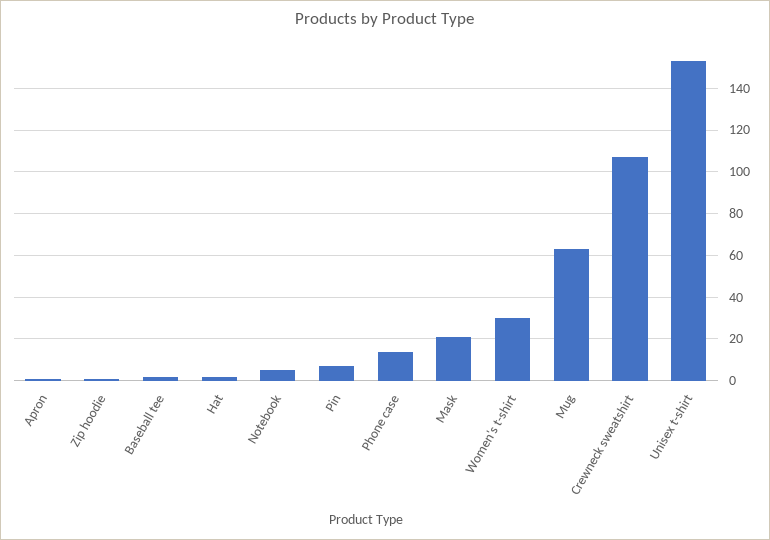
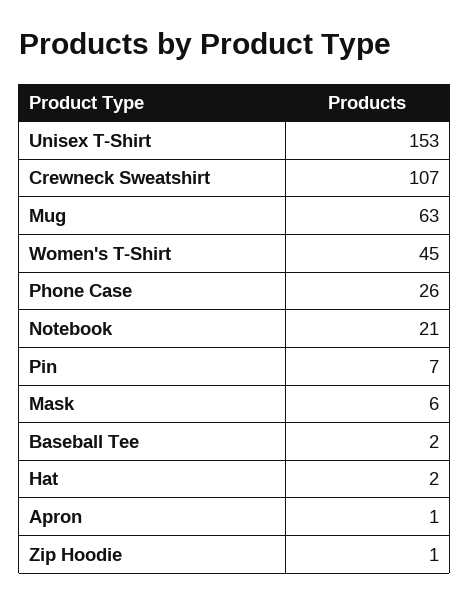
  {
    "Apron": 1,
    "Zip hoodie": 1,
    "Baseball tee": 2,
    "Hat": 2,
-   "Notebook": 5,
+   "Notebook": 21,
    "Pin": 7,
-   "Phone case": 15,
+   "Phone case": 26,
-   "Mask": 20,
+   "Mask": 6,
-   "Women's t-shirt": 30,
+   "Women's t-shirt": 45,
    "Mug": 63,
    "Crewneck sweatshirt": 107,
    "Unisex t-shirt": 153
  }

